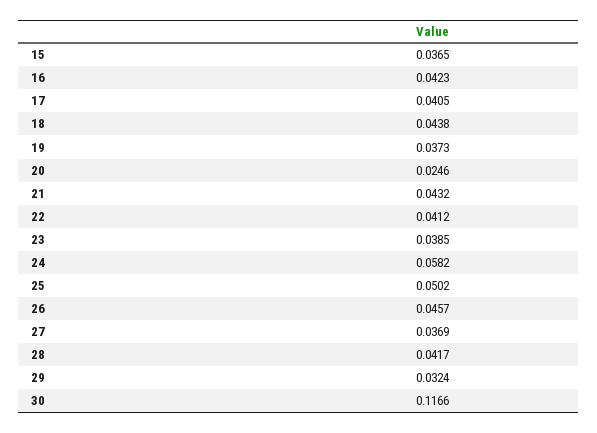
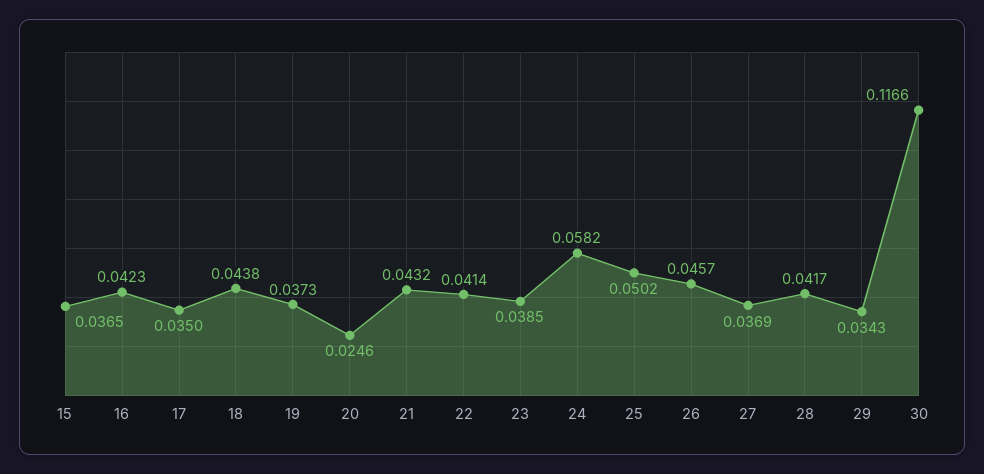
  {
    "15": 0.0365,
    "16": 0.0423,
-   "17": 0.0405,
+   "17": 0.035,
    "18": 0.0438,
    "19": 0.0373,
    "20": 0.0246,
    "21": 0.0432,
-   "22": 0.0412,
+   "22": 0.0414,
    "23": 0.0385,
    "24": 0.0582,
    "25": 0.0502,
    "26": 0.0457,
    "27": 0.0369,
    "28": 0.0417,
-   "29": 0.0324,
+   "29": 0.0343,
    "30": 0.1166
  }

